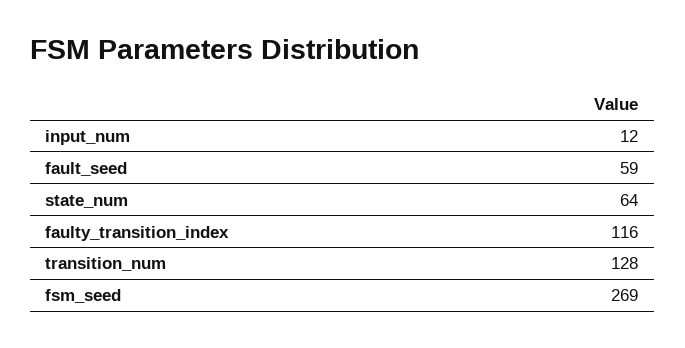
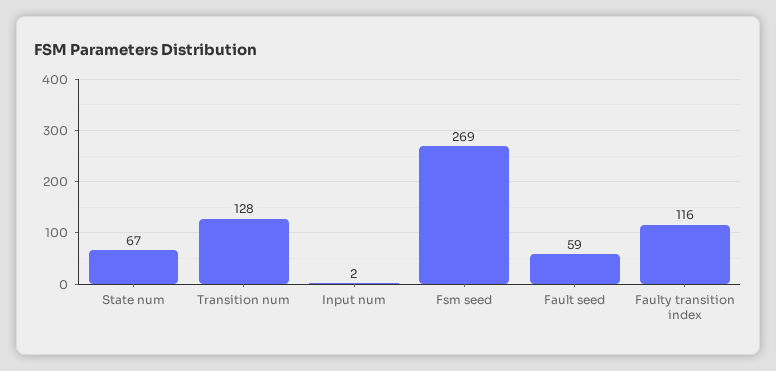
  {
-   "input_num": 12,
+   "input_num": 2,
    "fault_seed": 59,
-   "state_num": 64,
+   "state_num": 67,
    "faulty_transition_index": 116,
    "transition_num": 128,
    "fsm_seed": 269
  }

